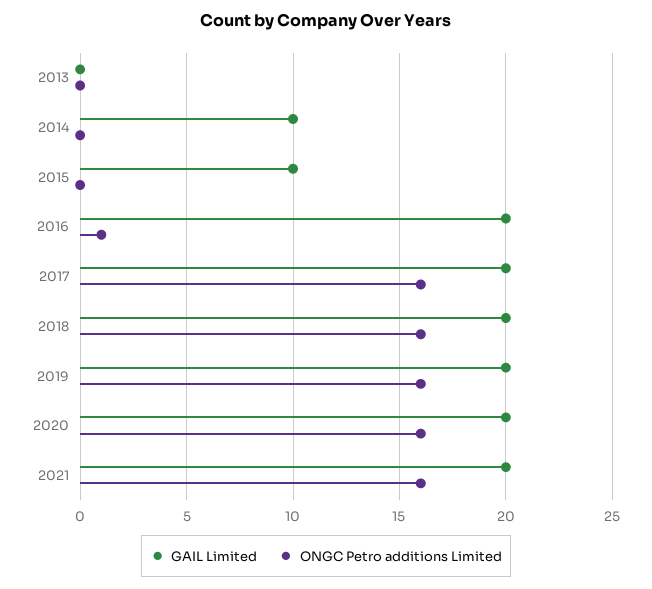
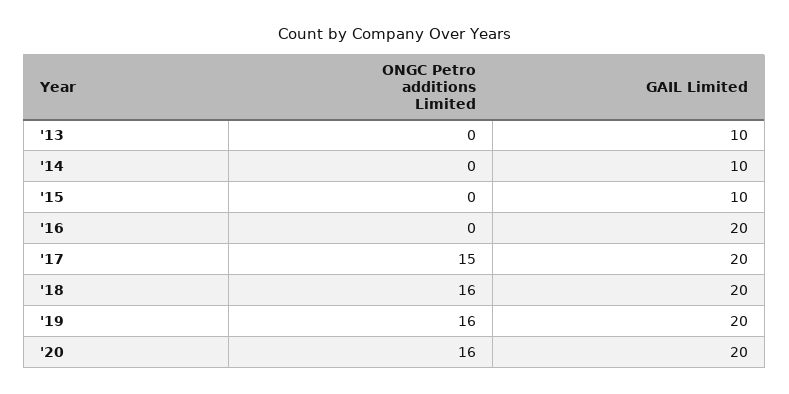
  {
    "GAIL Limited": {
-     "2013": 0,
+     "2013": 10,
      "2014": 10,
      "2015": 10,
      "2016": 20,
      "2017": 20,
      "2018": 20,
      "2019": 20,
-     "2020": 20,
+     "2020": 20
-     "2021": 20
    },
    "ONGC Petro additions Limited": {
      "2013": 0,
      "2014": 0,
      "2015": 0,
-     "2016": 1,
+     "2016": 0,
-     "2017": 16,
+     "2017": 15,
      "2018": 16,
      "2019": 16,
-     "2020": 16,
+     "2020": 16
-     "2021": 16
    }
  }

